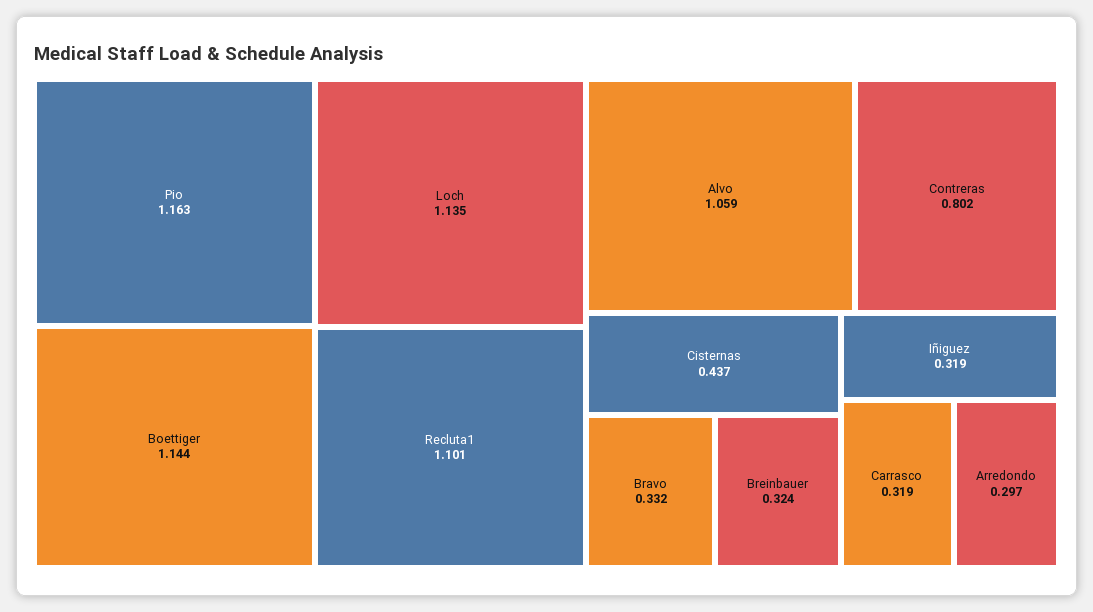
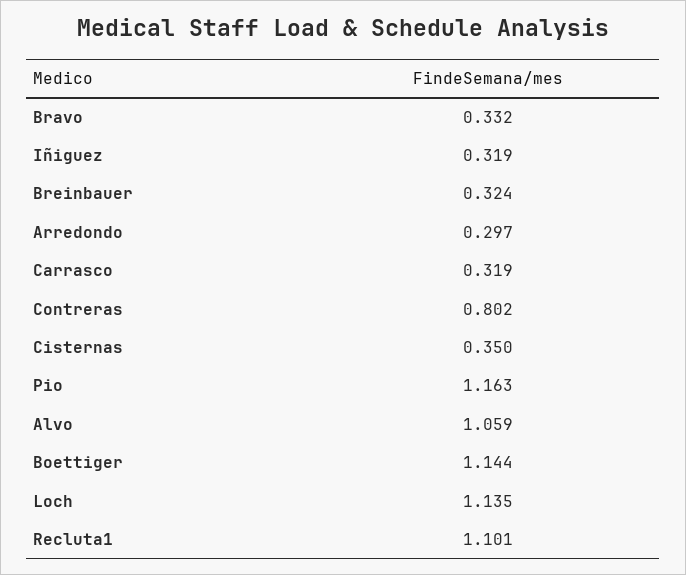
  {
    "Pio": 1.163,
    "Boettiger": 1.144,
    "Loch": 1.135,
    "Recluta1": 1.101,
    "Alvo": 1.059,
    "Contreras": 0.802,
-   "Cisternas": 0.437,
+   "Cisternas": 0.35,
    "Bravo": 0.332,
    "Breinbauer": 0.324,
    "Iñiguez": 0.319,
    "Carrasco": 0.319,
    "Arredondo": 0.297
  }

